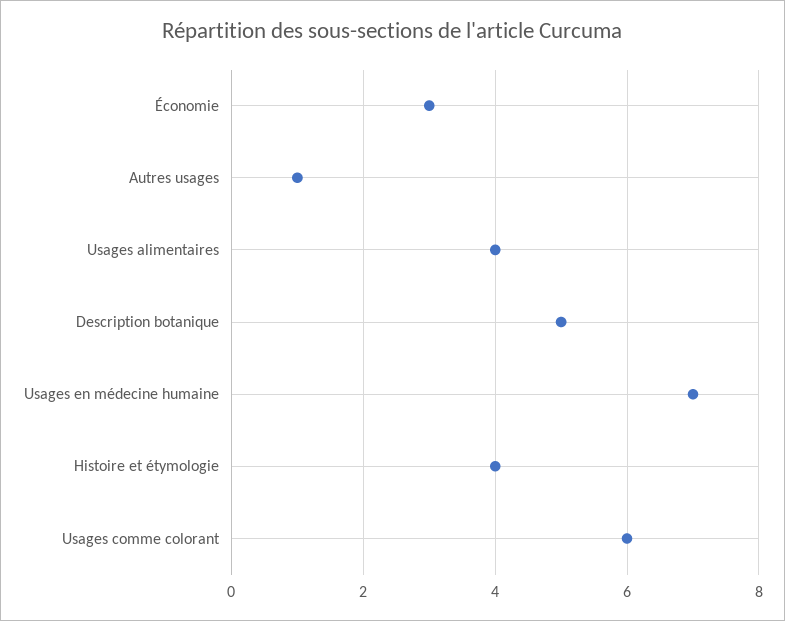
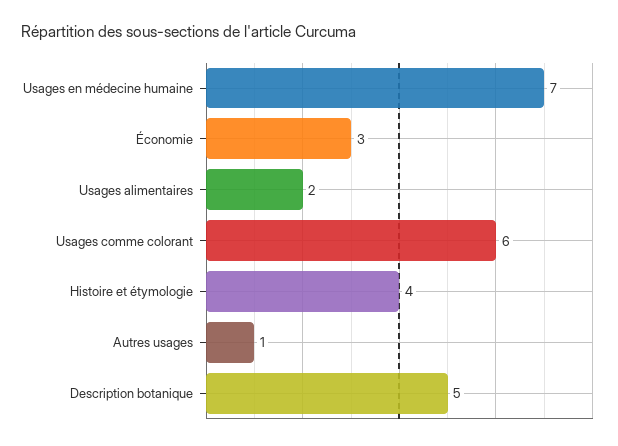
  {
    "Économie": 3,
    "Autres usages": 1,
-   "Usages alimentaires": 4,
+   "Usages alimentaires": 2,
    "Description botanique": 5,
    "Usages en médecine humaine": 7,
    "Histoire et étymologie": 4,
    "Usages comme colorant": 6
  }

